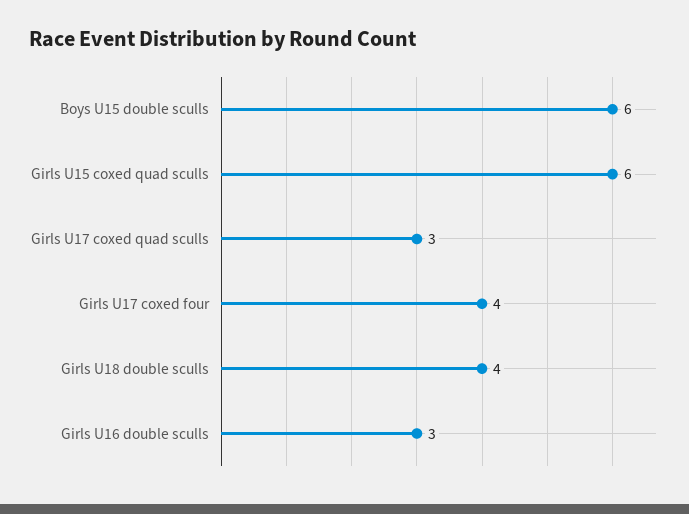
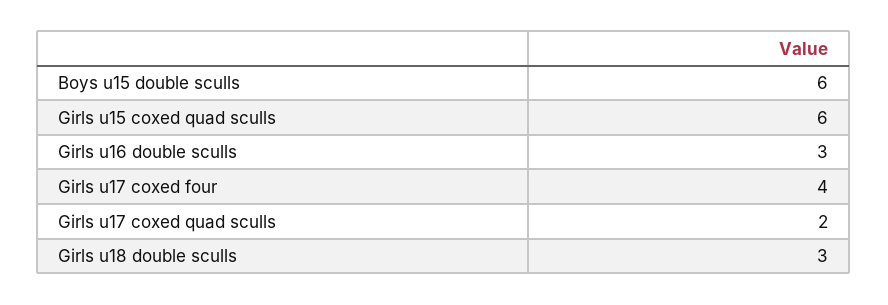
  {
    "Boys U15 double sculls": 6,
    "Girls U15 coxed quad sculls": 6,
-   "Girls U17 coxed quad sculls": 3,
+   "Girls U17 coxed quad sculls": 2,
    "Girls U17 coxed four": 4,
-   "Girls U18 double sculls": 4,
+   "Girls U18 double sculls": 3,
    "Girls U16 double sculls": 3
  }

